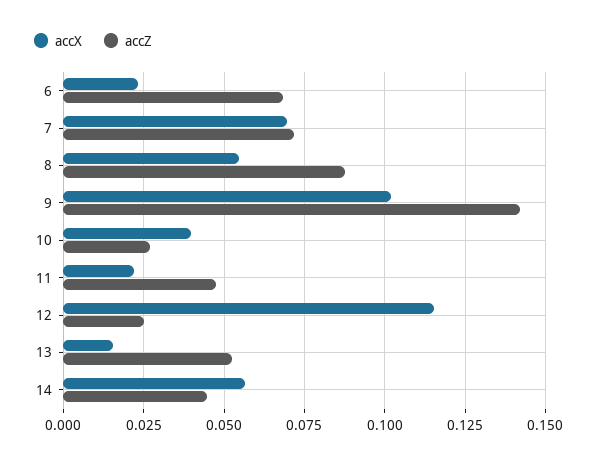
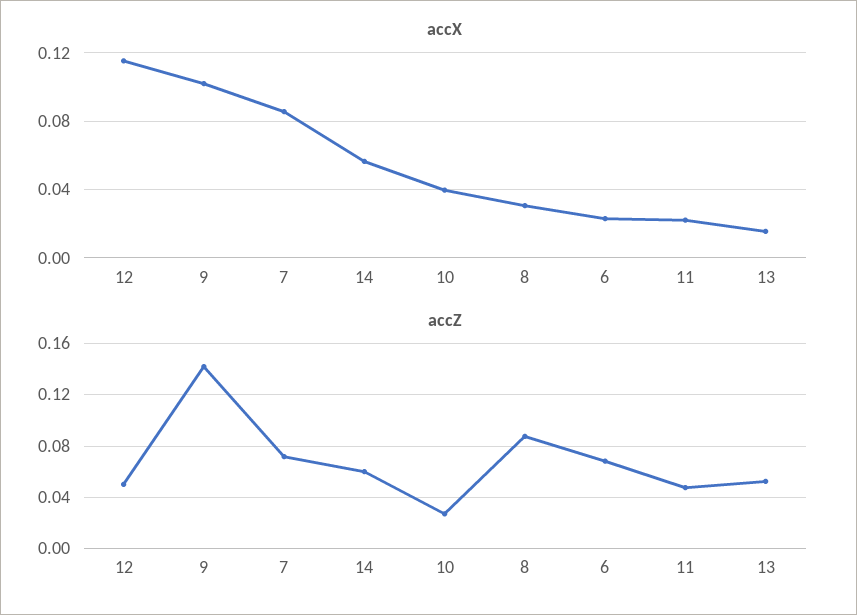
  {
    "accX": {
      "6": 0.0225,
-     "7": 0.07,
+     "7": 0.085,
-     "8": 0.055,
+     "8": 0.03,
      "9": 0.1025,
      "10": 0.04,
      "11": 0.0225,
      "12": 0.115,
      "13": 0.015,
      "14": 0.0575
    },
    "accZ": {
      "6": 0.0675,
      "7": 0.0725,
      "8": 0.0875,
      "9": 0.1425,
      "10": 0.0275,
      "11": 0.0475,
-     "12": 0.025,
+     "12": 0.05,
      "13": 0.0525,
-     "14": 0.045
+     "14": 0.06
    }
  }

